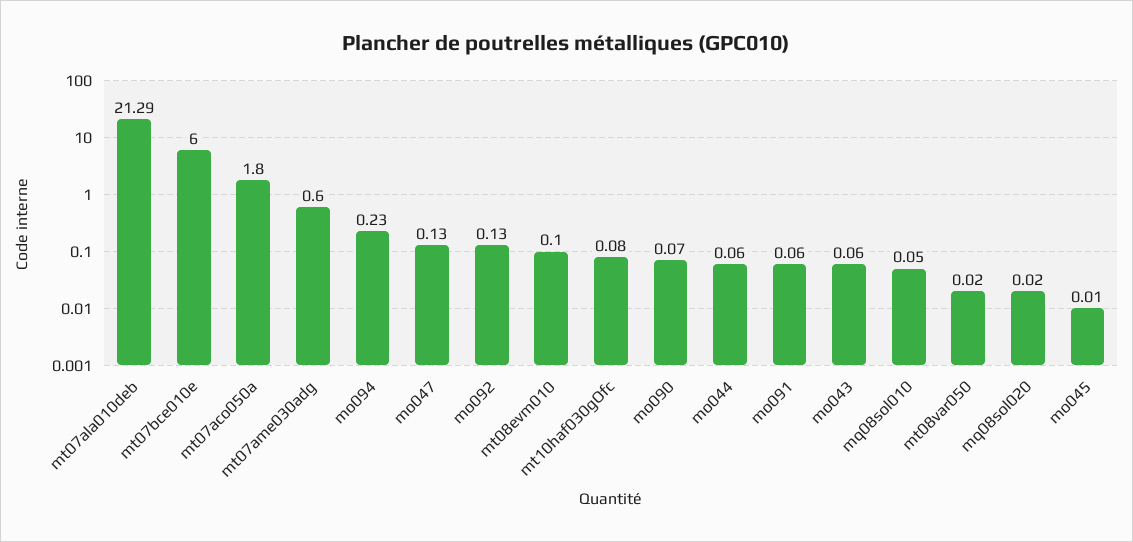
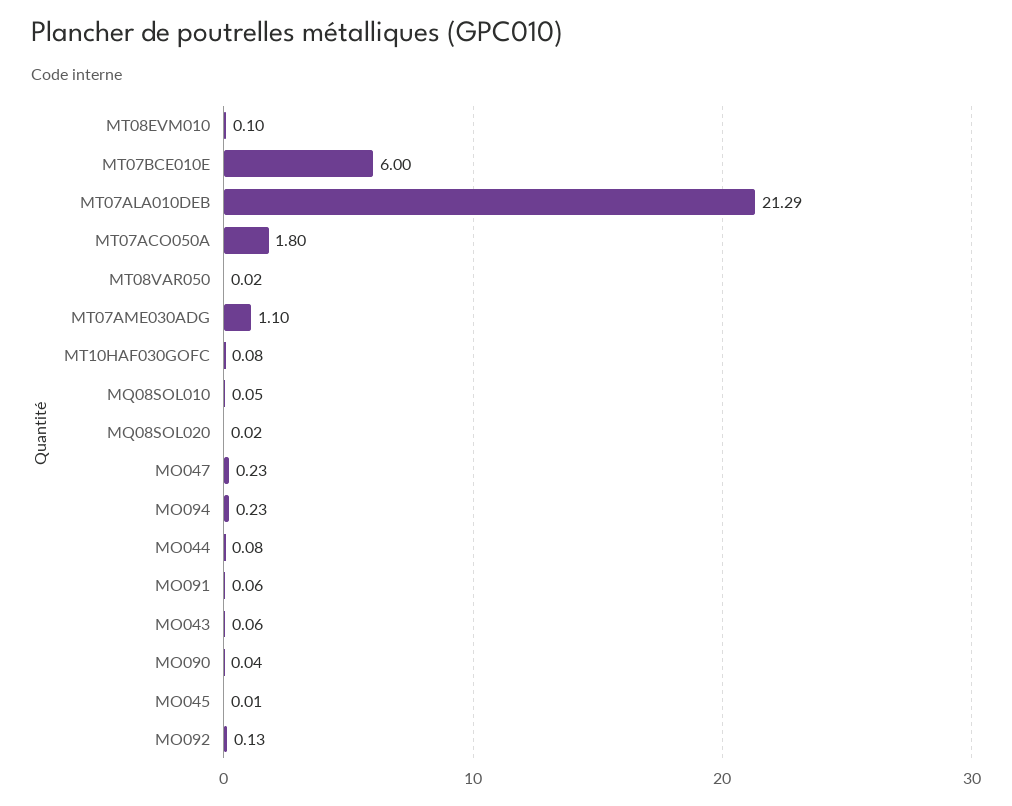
  {
    "mt07ala010deb": 21.29,
    "mt07bce010e": 6,
    "mt07aco050a": 1.8,
-   "mt07ame030adg": 0.6,
+   "mt07ame030adg": 1.1,
    "mo094": 0.23,
-   "mo047": 0.13,
+   "mo047": 0.23,
    "mo092": 0.13,
    "mt08evm010": 0.1,
    "mt10haf030gOfc": 0.08,
-   "mo090": 0.07,
+   "mo090": 0.04,
-   "mo044": 0.06,
+   "mo044": 0.08,
    "mo091": 0.06,
    "mo043": 0.06,
    "mq08sol010": 0.05,
    "mt08var050": 0.02,
    "mq08sol020": 0.02,
    "mo045": 0.01
  }

